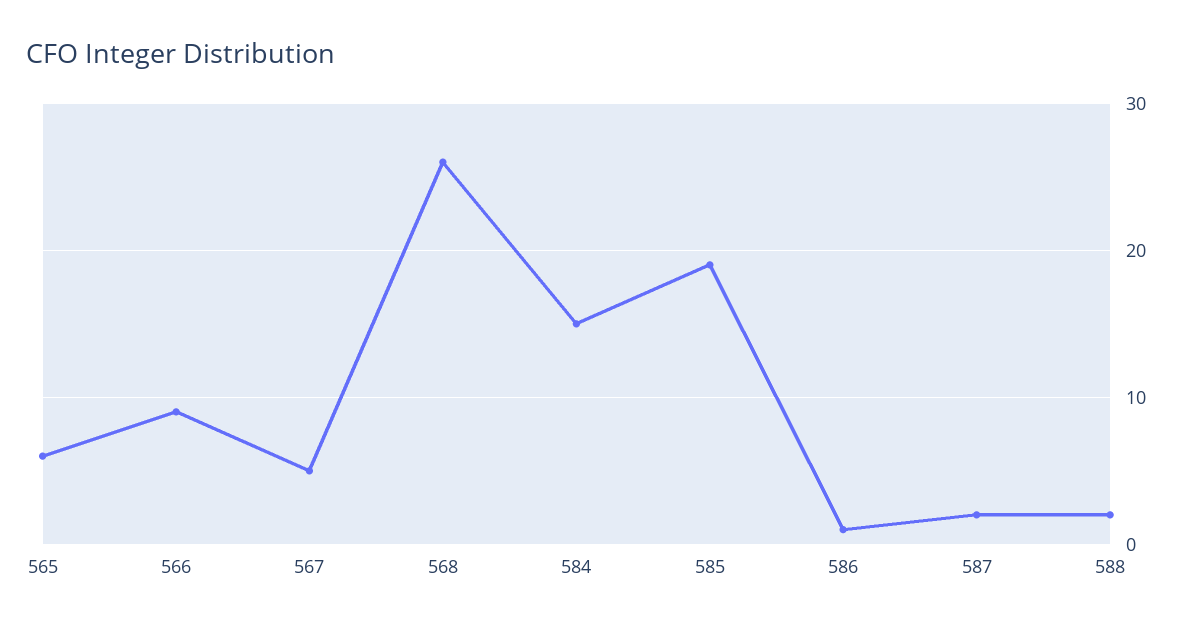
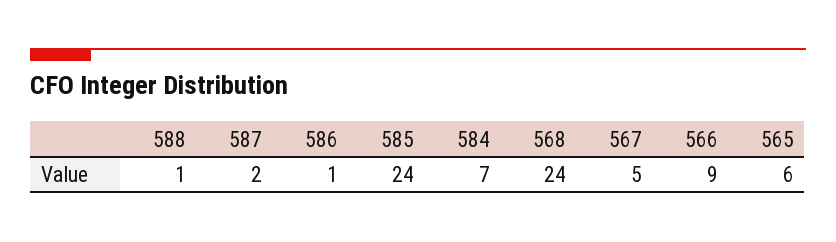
  {
    "565": 6,
    "566": 9,
    "567": 5,
-   "568": 26,
+   "568": 24,
-   "584": 15,
+   "584": 7,
-   "585": 19,
+   "585": 24,
    "586": 1,
    "587": 2,
-   "588": 2
+   "588": 1
  }

